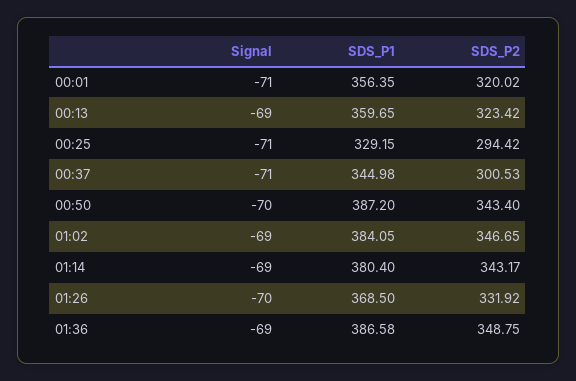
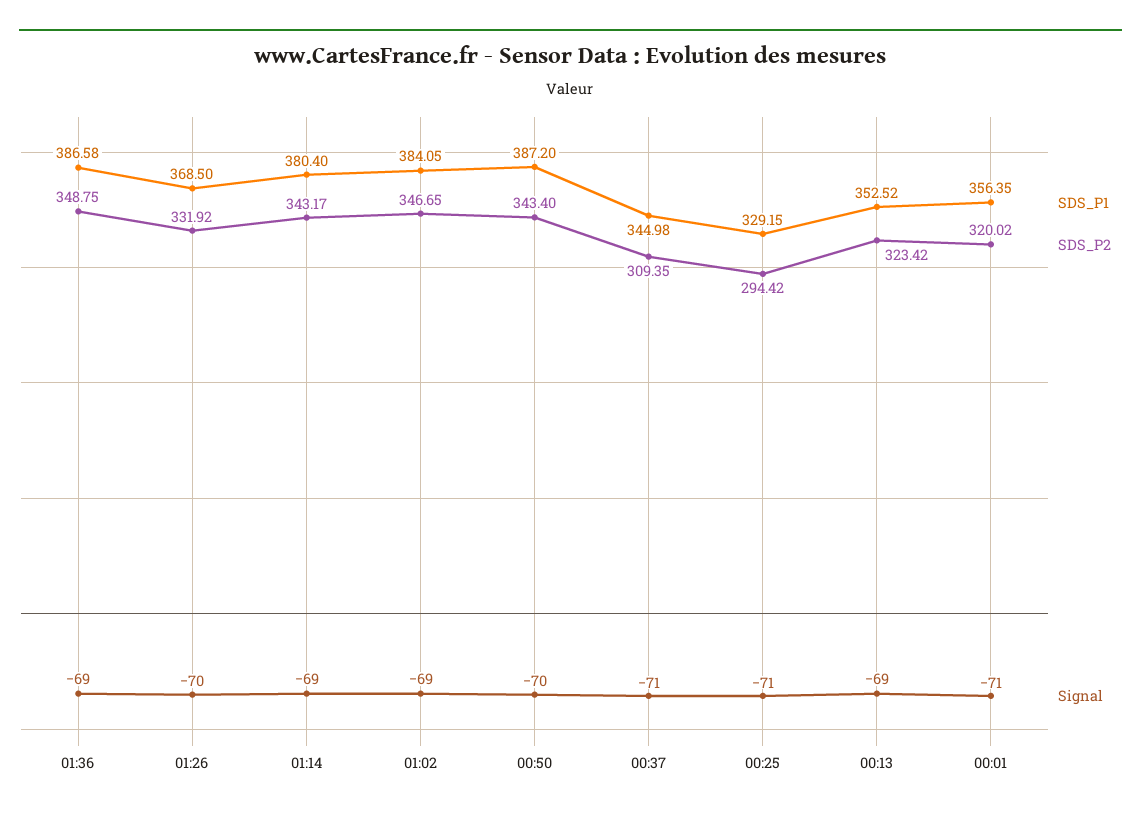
  {
    "Signal": {
      "00:01": -71,
      "00:13": -69,
      "00:25": -71,
      "00:37": -71,
      "00:50": -70,
      "01:02": -69,
      "01:14": -69,
      "01:26": -70,
      "01:36": -69
    },
    "SDS_P1": {
      "00:01": 356.35,
-     "00:13": 359.65,
+     "00:13": 352.52,
      "00:25": 329.15,
      "00:37": 344.98,
      "00:50": 387.2,
      "01:02": 384.05,
      "01:14": 380.4,
      "01:26": 368.5,
      "01:36": 386.58
    },
    "SDS_P2": {
      "00:01": 320.02,
      "00:13": 323.42,
      "00:25": 294.42,
-     "00:37": 300.53,
+     "00:37": 309.35,
      "00:50": 343.4,
      "01:02": 346.65,
      "01:14": 343.17,
      "01:26": 331.92,
      "01:36": 348.75
    }
  }

